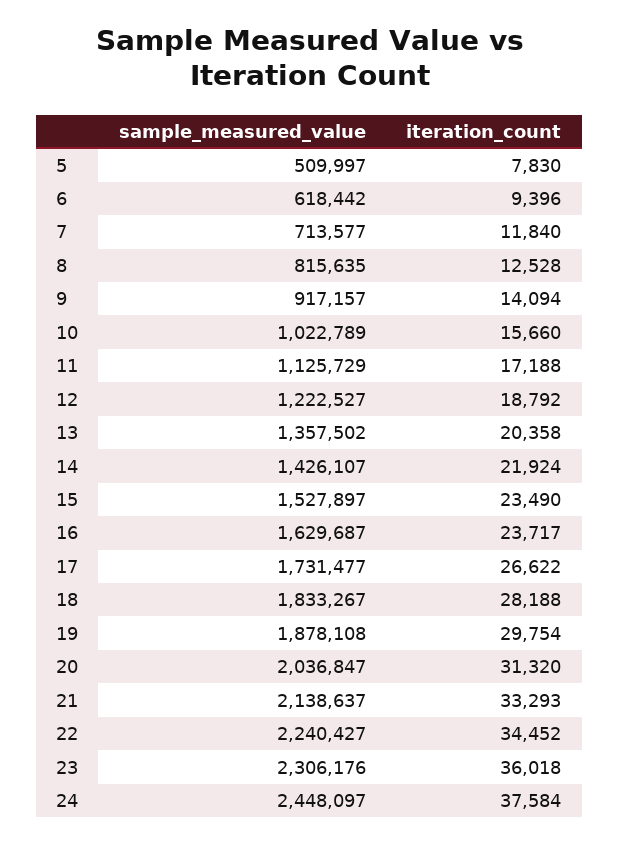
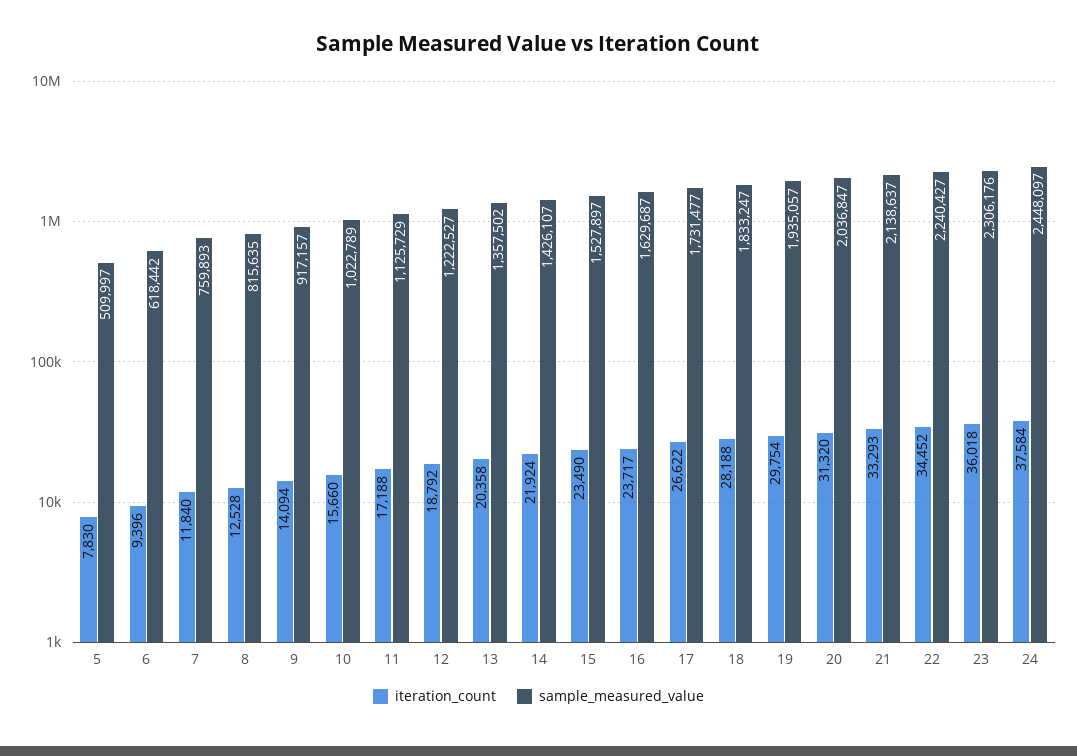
  {
    "sample_measured_value": {
      "5": 509997,
      "6": 618442,
-     "7": 713577,
+     "7": 759893,
      "8": 815635,
      "9": 917157,
      "10": 1022789,
      "11": 1125729,
      "12": 1222527,
      "13": 1357502,
      "14": 1426107,
      "15": 1527897,
      "16": 1629687,
      "17": 1731477,
-     "18": 1833267,
+     "18": 1833247,
-     "19": 1878108,
+     "19": 1935057,
      "20": 2036847,
      "21": 2138637,
      "22": 2240427,
      "23": 2306176,
      "24": 2448097
    },
    "iteration_count": {
      "5": 7830,
      "6": 9396,
      "7": 11840,
      "8": 12528,
      "9": 14094,
      "10": 15660,
      "11": 17188,
      "12": 18792,
      "13": 20358,
      "14": 21924,
      "15": 23490,
      "16": 23717,
      "17": 26622,
      "18": 28188,
      "19": 29754,
      "20": 31320,
      "21": 33293,
      "22": 34452,
      "23": 36018,
      "24": 37584
    }
  }

